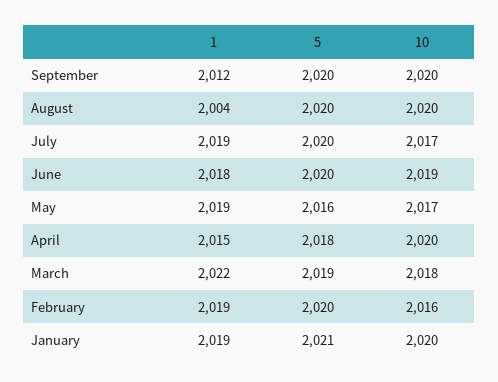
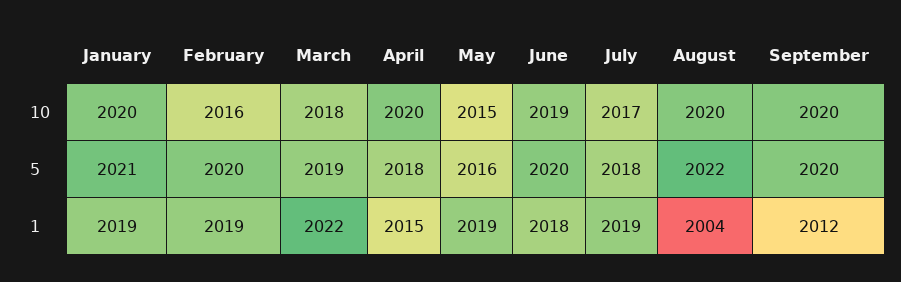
  {
    "1": {
      "September": 2012,
      "August": 2004,
      "July": 2019,
      "June": 2018,
      "May": 2019,
      "April": 2015,
      "March": 2022,
      "February": 2019,
      "January": 2019
    },
    "5": {
      "September": 2020,
-     "August": 2020,
+     "August": 2022,
-     "July": 2020,
+     "July": 2018,
      "June": 2020,
      "May": 2016,
      "April": 2018,
      "March": 2019,
      "February": 2020,
      "January": 2021
    },
    "10": {
      "September": 2020,
      "August": 2020,
      "July": 2017,
      "June": 2019,
-     "May": 2017,
+     "May": 2015,
      "April": 2020,
      "March": 2018,
      "February": 2016,
      "January": 2020
    }
  }

